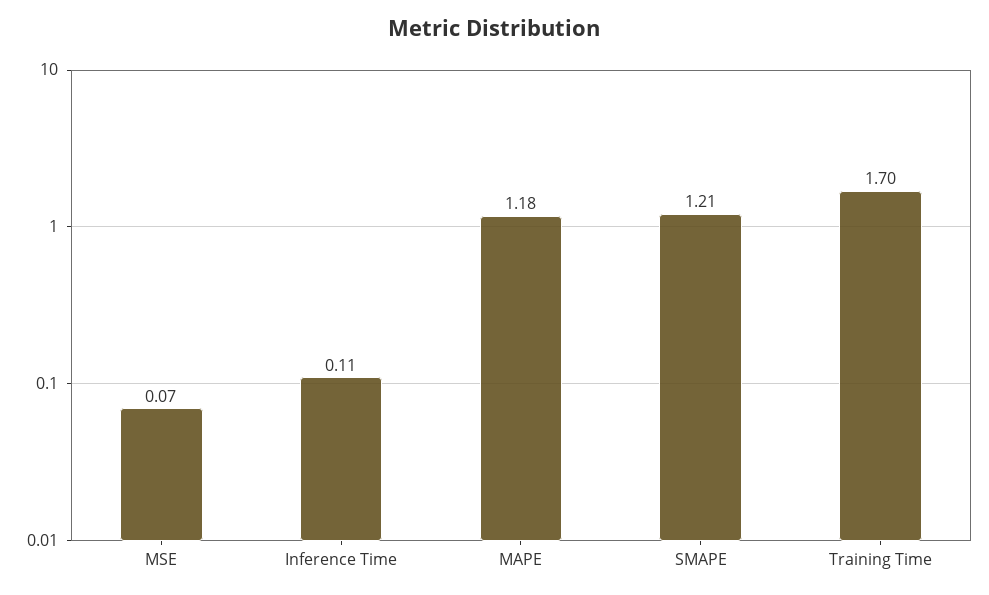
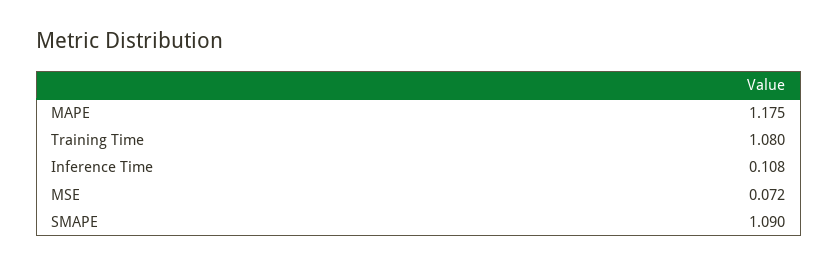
  {
    "MSE": 0.072,
    "Inference Time": 0.108,
    "MAPE": 1.175,
-   "SMAPE": 1.21,
+   "SMAPE": 1.09,
-   "Training Time": 1.7
+   "Training Time": 1.08
  }

